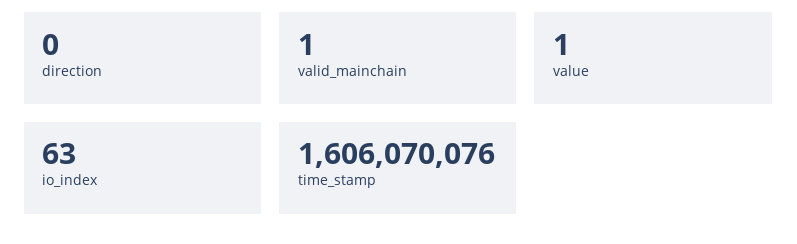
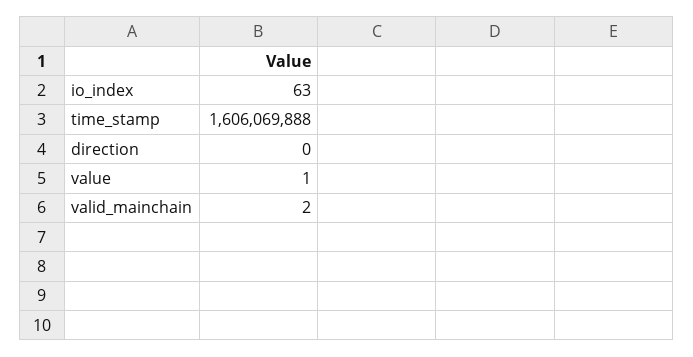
  {
    "direction": 0,
-   "valid_mainchain": 1,
+   "valid_mainchain": 2,
    "value": 1,
    "io_index": 63,
-   "time_stamp": 1606070076
+   "time_stamp": 1606069888
  }

